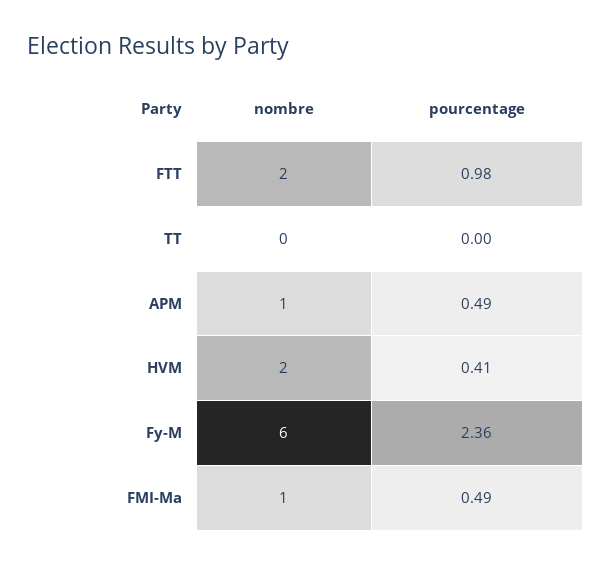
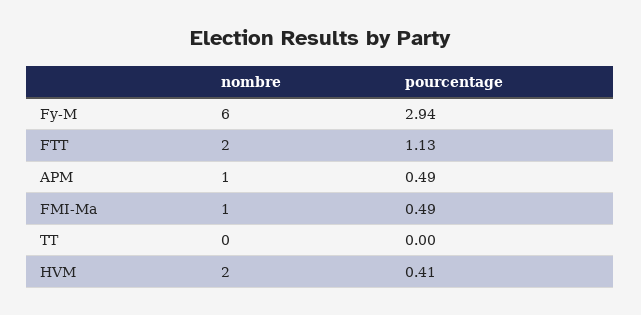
  {
    "nombre": {
      "FTT": 2,
      "TT": 0,
      "APM": 1,
      "HVM": 2,
      "Fy-M": 6,
      "FMI-Ma": 1
    },
    "pourcentage": {
-     "FTT": 0.98,
+     "FTT": 1.13,
      "TT": 0,
      "APM": 0.49,
      "HVM": 0.41,
-     "Fy-M": 2.36,
+     "Fy-M": 2.94,
      "FMI-Ma": 0.49
    }
  }

